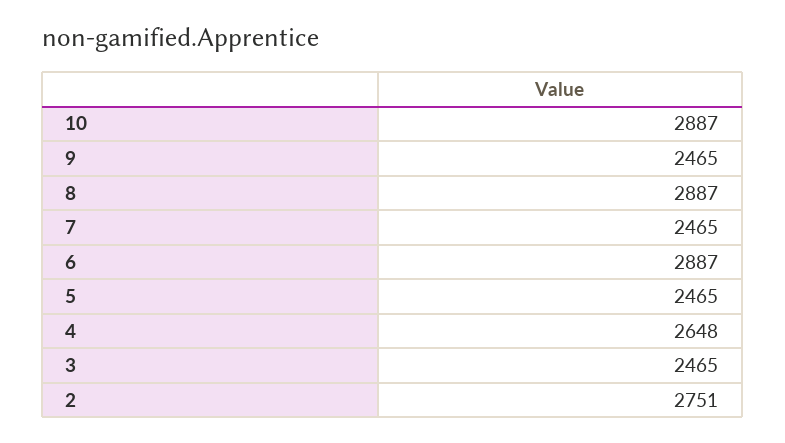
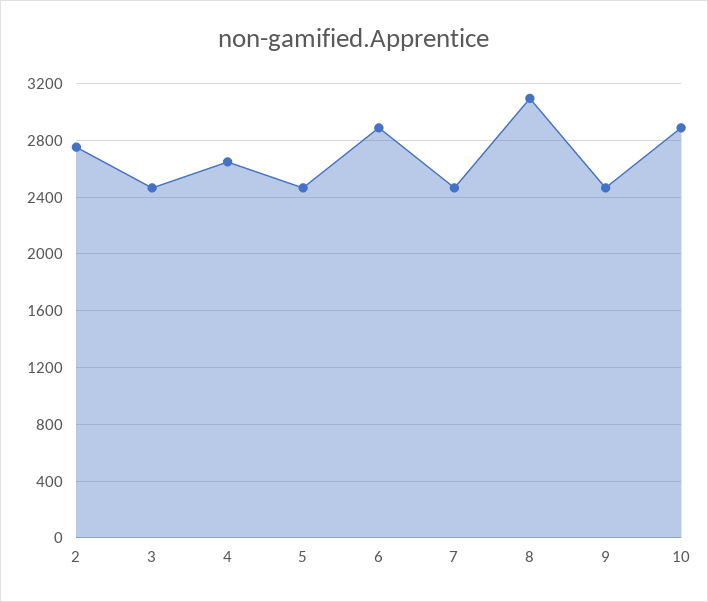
  {
    "10": 2887,
    "9": 2465,
-   "8": 2887,
+   "8": 3100,
    "7": 2465,
    "6": 2887,
    "5": 2465,
    "4": 2648,
    "3": 2465,
    "2": 2751
  }

